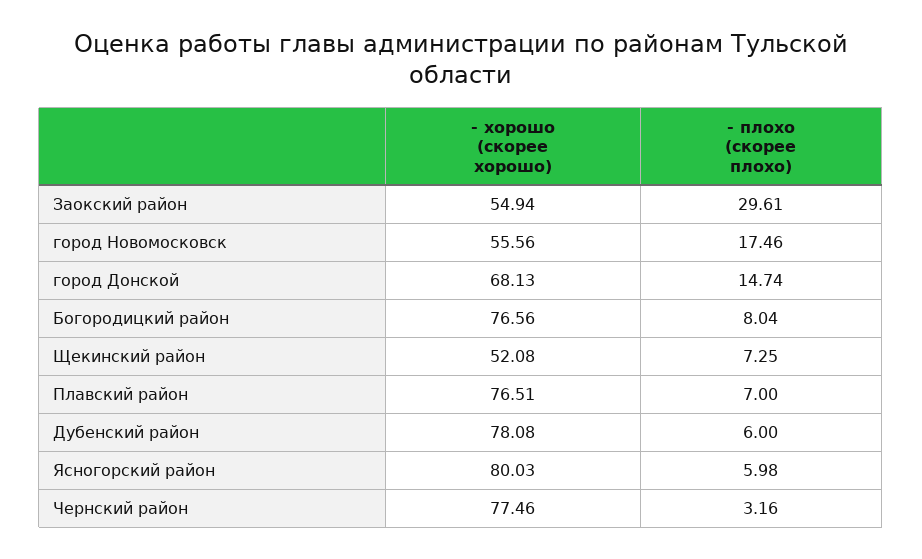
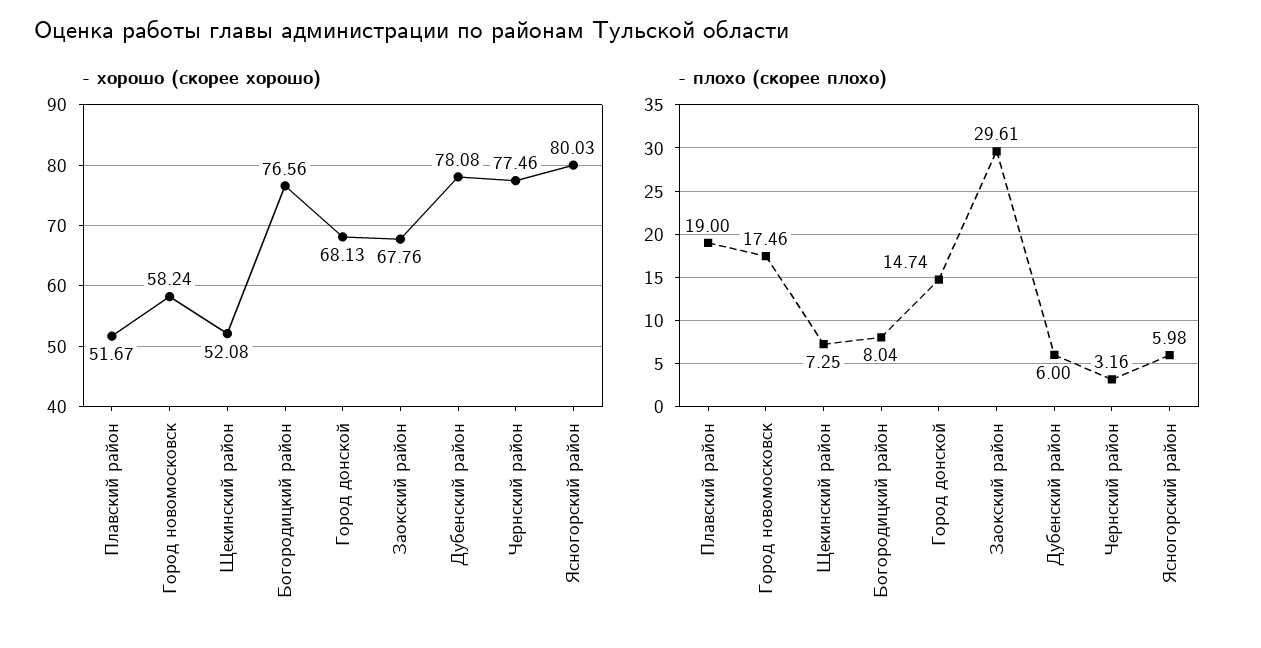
  {
    "- хорошо (скорее хорошо)": {
-     "Заокский район": 54.94,
+     "Заокский район": 67.76,
-     "город Новомосковск": 55.56,
+     "город Новомосковск": 58.24,
      "город Донской": 68.13,
      "Богородицкий район": 76.56,
      "Щекинский район": 52.08,
-     "Плавский район": 76.51,
+     "Плавский район": 51.67,
      "Дубенский район": 78.08,
      "Ясногорский район": 80.03,
      "Чернский район": 77.46
    },
    "- плохо (скорее плохо)": {
      "Заокский район": 29.61,
      "город Новомосковск": 17.46,
      "город Донской": 14.74,
      "Богородицкий район": 8.04,
      "Щекинский район": 7.25,
-     "Плавский район": 7,
+     "Плавский район": 19,
      "Дубенский район": 6,
      "Ясногорский район": 5.98,
      "Чернский район": 3.16
    }
  }

